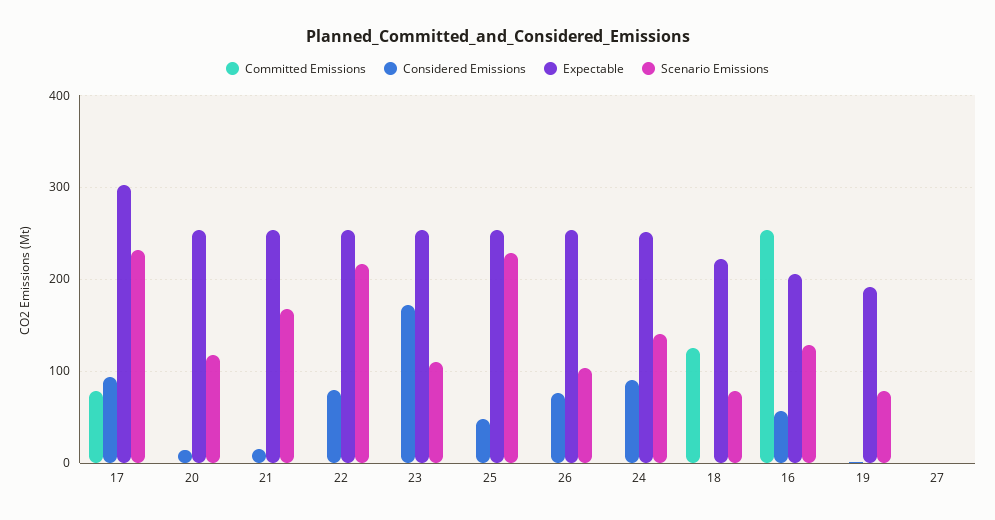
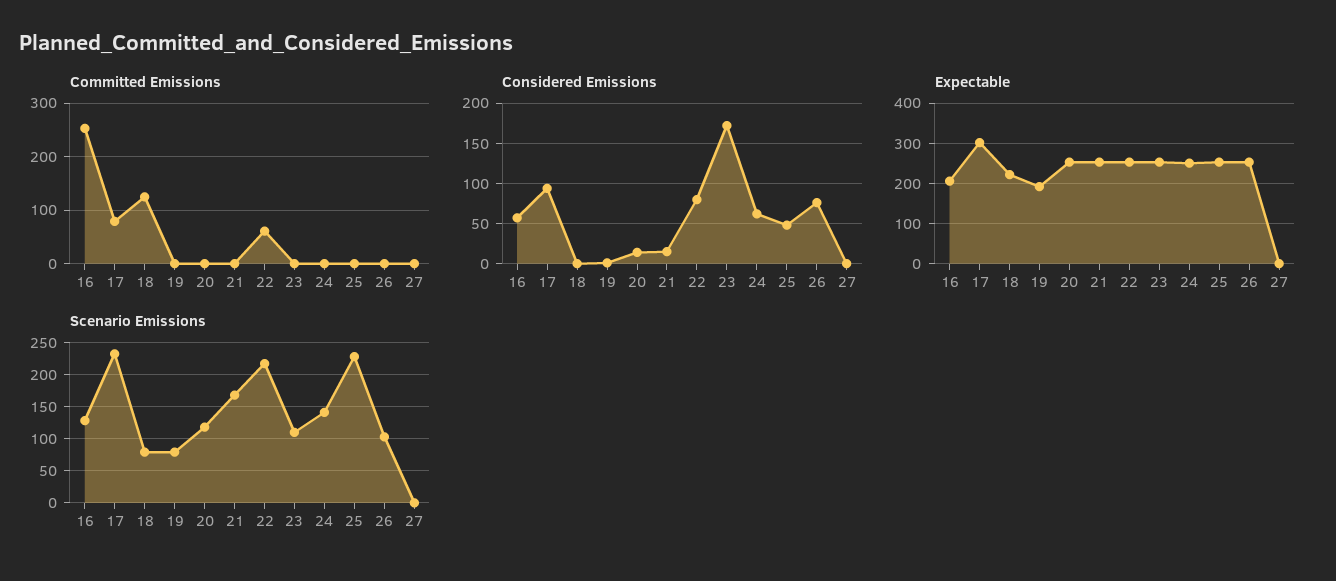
  {
    "Committed Emissions": {
      "17": 80,
      "20": 0,
      "21": 0,
-     "22": 0,
+     "22": 60,
      "23": 0,
      "25": 0,
      "26": 0,
      "24": 0,
      "18": 130,
      "16": 250,
      "19": 0,
      "27": 0
    },
    "Considered Emissions": {
      "17": 90,
      "20": 10,
      "21": 20,
      "22": 80,
      "23": 170,
      "25": 50,
      "26": 80,
-     "24": 90,
+     "24": 60,
      "18": 0,
      "16": 60,
      "19": 0,
      "27": 0
    },
    "Expectable": {
      "17": 300,
      "20": 250,
      "21": 250,
      "22": 250,
      "23": 250,
      "25": 250,
      "26": 250,
      "24": 250,
      "18": 220,
      "16": 210,
      "19": 190,
      "27": 0
    },
    "Scenario Emissions": {
      "17": 230,
      "20": 120,
      "21": 170,
      "22": 220,
      "23": 110,
      "25": 230,
      "26": 100,
      "24": 140,
      "18": 80,
      "16": 130,
      "19": 80,
      "27": 0
    }
  }

